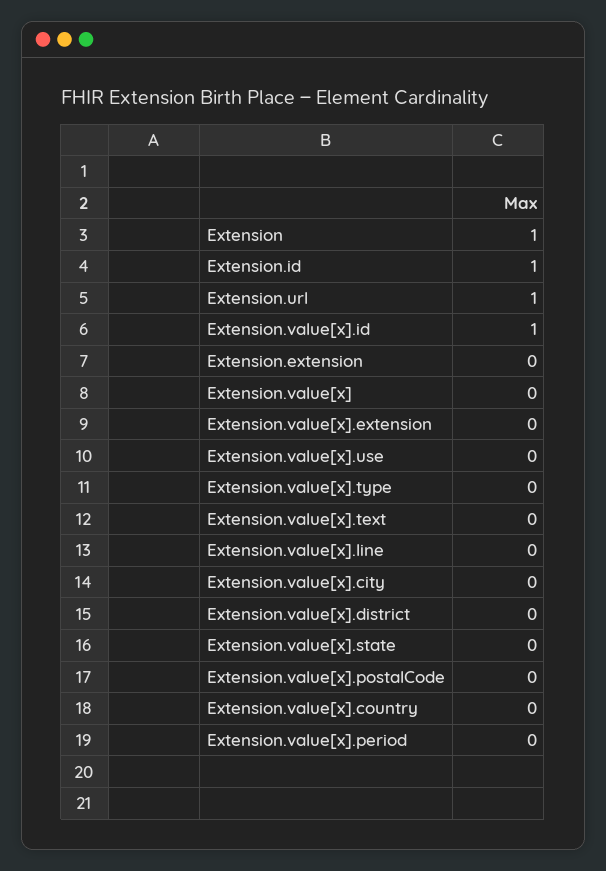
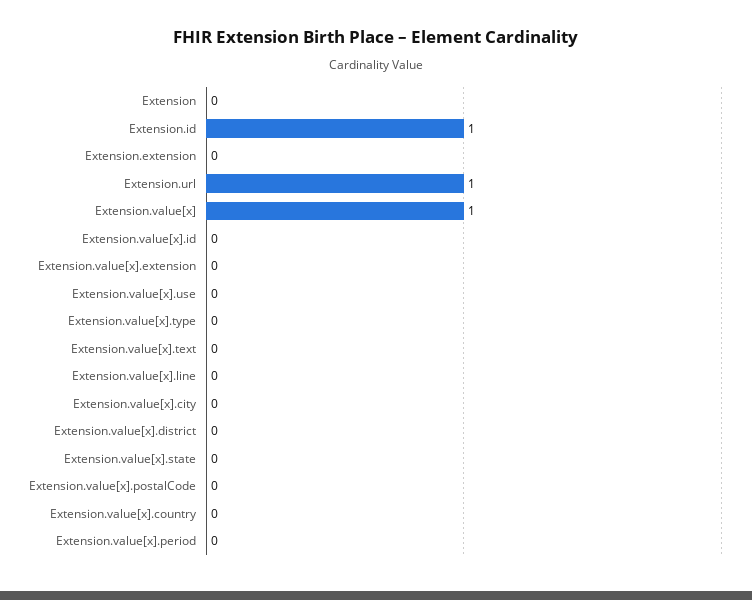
  {
-   "Extension": 1,
+   "Extension": 0,
    "Extension.id": 1,
    "Extension.url": 1,
-   "Extension.value[x].id": 1,
+   "Extension.value[x].id": 0,
    "Extension.extension": 0,
-   "Extension.value[x]": 0,
+   "Extension.value[x]": 1,
    "Extension.value[x].extension": 0,
    "Extension.value[x].use": 0,
    "Extension.value[x].type": 0,
    "Extension.value[x].text": 0,
    "Extension.value[x].line": 0,
    "Extension.value[x].city": 0,
    "Extension.value[x].district": 0,
    "Extension.value[x].state": 0,
    "Extension.value[x].postalCode": 0,
    "Extension.value[x].country": 0,
    "Extension.value[x].period": 0
  }

